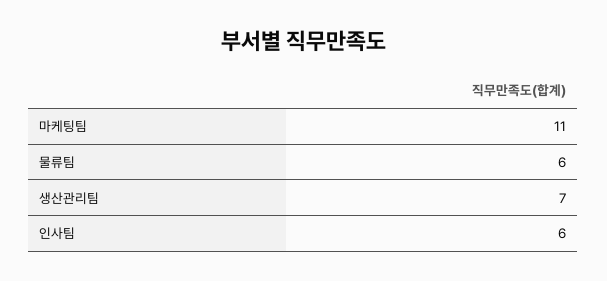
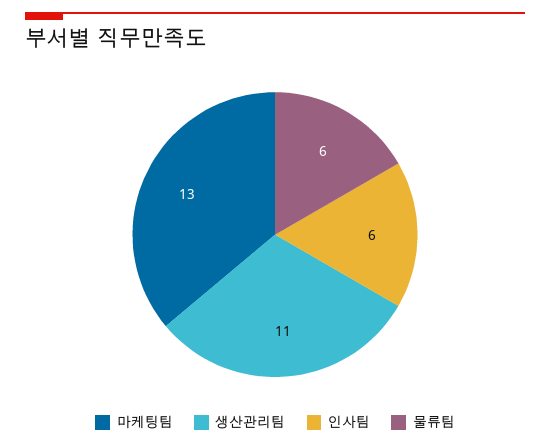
  {
-   "마케팅팀": 11,
+   "마케팅팀": 13,
    "물류팀": 6,
-   "생산관리팀": 7,
+   "생산관리팀": 11,
    "인사팀": 6
  }

